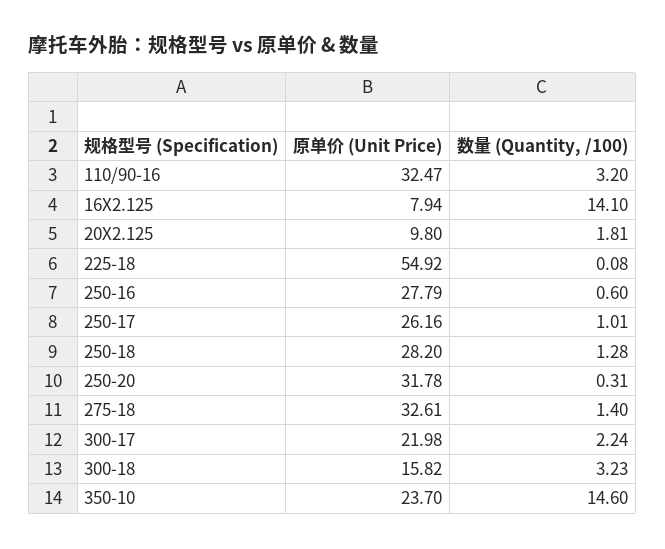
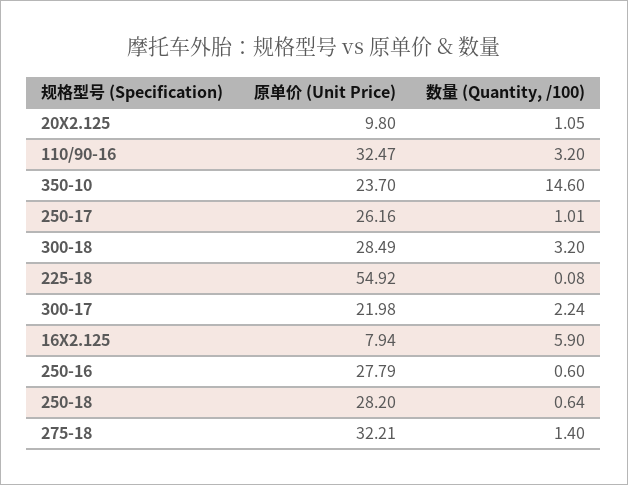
  {
    "原单价 (Unit Price)": {
      "110/90-16": 32.47,
      "16X2.125": 7.94,
      "20X2.125": 9.8,
      "225-18": 54.92,
      "250-16": 27.79,
      "250-17": 26.16,
      "250-18": 28.2,
-     "250-20": 31.78,
-     "275-18": 32.61,
+     "275-18": 32.21,
      "300-17": 21.98,
-     "300-18": 15.82,
+     "300-18": 28.49,
      "350-10": 23.7
    },
    "数量 (Quantity, /100)": {
      "110/90-16": 3.2,
-     "16X2.125": 14.1,
+     "16X2.125": 5.9,
-     "20X2.125": 1.81,
+     "20X2.125": 1.05,
      "225-18": 0.08,
      "250-16": 0.6,
      "250-17": 1.01,
-     "250-18": 1.28,
+     "250-18": 0.64,
-     "250-20": 0.31,
      "275-18": 1.4,
      "300-17": 2.24,
-     "300-18": 3.23,
+     "300-18": 3.2,
      "350-10": 14.6
    }
  }

